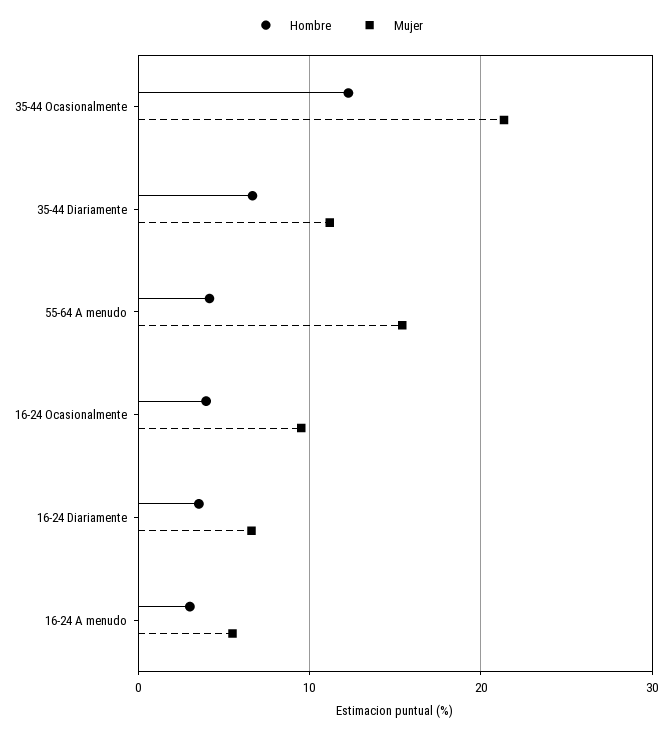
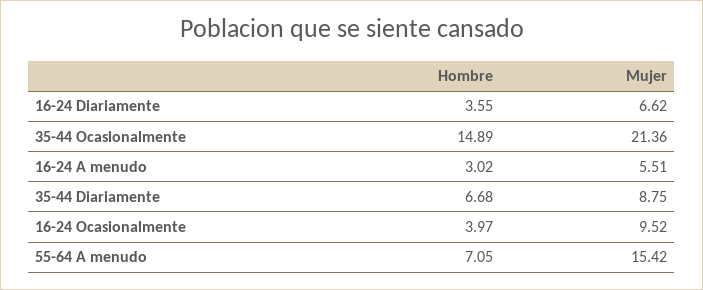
  {
    "Hombre": {
-     "35-44 Ocasionalmente": 12,
+     "35-44 Ocasionalmente": 14.89,
      "35-44 Diariamente": 6.68,
-     "55-64 A menudo": 4,
+     "55-64 A menudo": 7.05,
      "16-24 Ocasionalmente": 3.97,
      "16-24 Diariamente": 3.55,
      "16-24 A menudo": 3.02
    },
    "Mujer": {
      "35-44 Ocasionalmente": 21.36,
-     "35-44 Diariamente": 11,
+     "35-44 Diariamente": 8.75,
      "55-64 A menudo": 15.42,
      "16-24 Ocasionalmente": 9.52,
      "16-24 Diariamente": 6.62,
      "16-24 A menudo": 5.51
    }
  }

